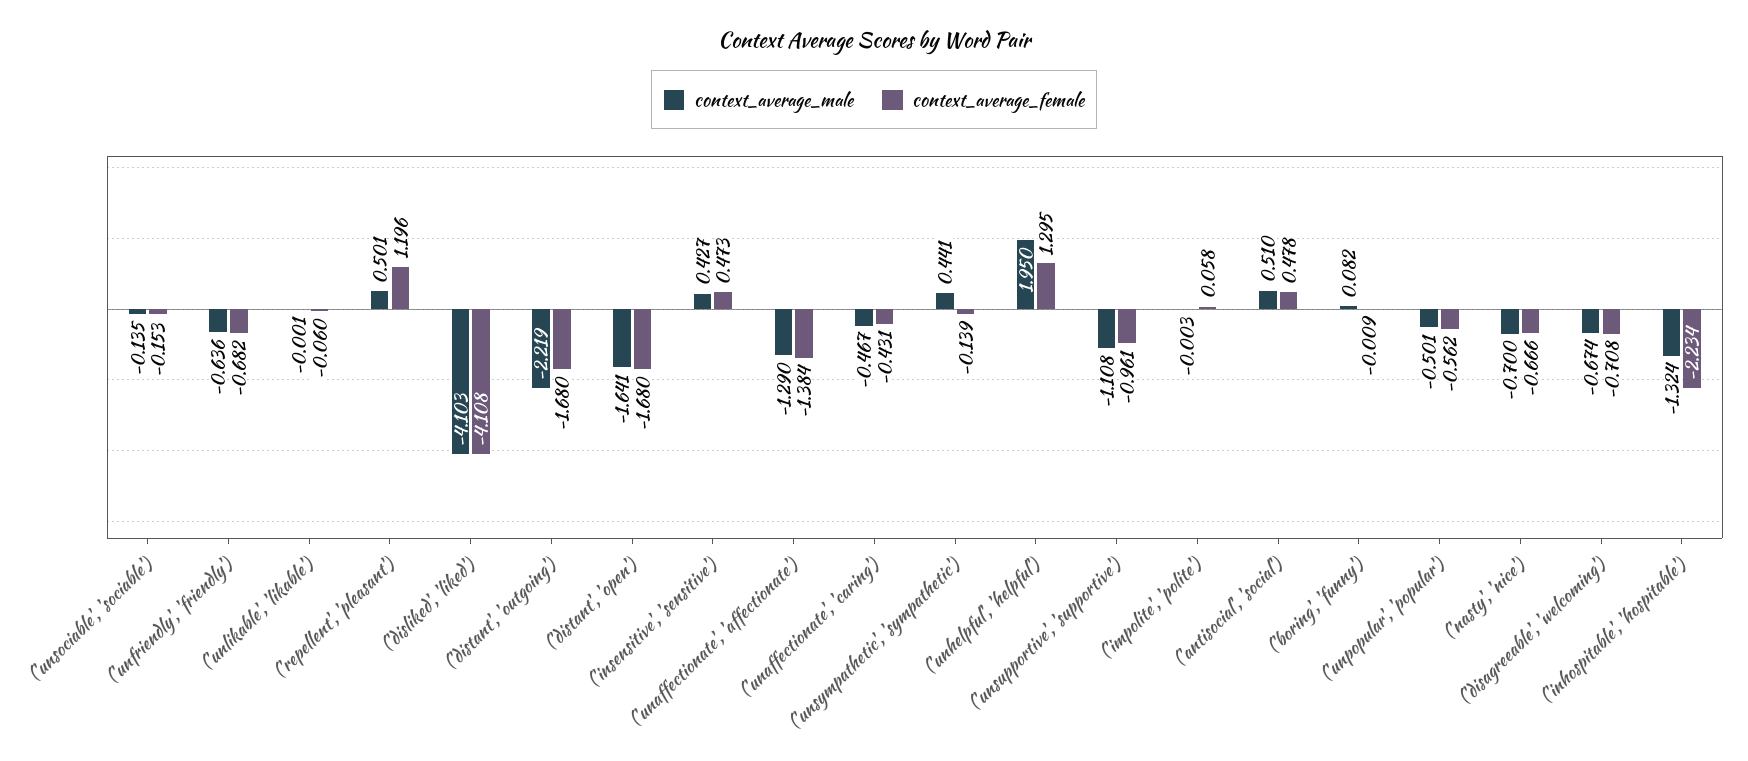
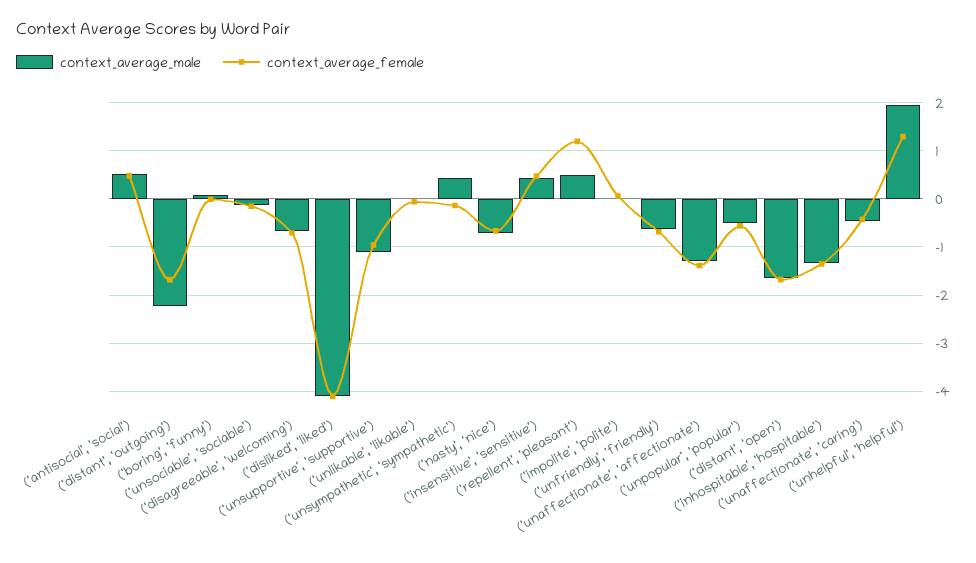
  {
    "context_average_male": {
      "('unsociable', 'sociable')": -0.135,
      "('unfriendly', 'friendly')": -0.636,
      "('unlikable', 'likable')": -0.001,
      "('repellent', 'pleasant')": 0.501,
      "('disliked', 'liked')": -4.103,
      "('distant', 'outgoing')": -2.219,
      "('distant', 'open')": -1.641,
      "('insensitive', 'sensitive')": 0.427,
      "('unaffectionate', 'affectionate')": -1.29,
      "('unaffectionate', 'caring')": -0.467,
      "('unsympathetic', 'sympathetic')": 0.441,
      "('unhelpful', 'helpful')": 1.95,
      "('unsupportive', 'supportive')": -1.108,
      "('impolite', 'polite')": -0.003,
      "('antisocial', 'social')": 0.51,
      "('boring', 'funny')": 0.082,
      "('unpopular', 'popular')": -0.501,
      "('nasty', 'nice')": -0.7,
      "('disagreeable', 'welcoming')": -0.674,
      "('inhospitable', 'hospitable')": -1.324
    },
    "context_average_female": {
      "('unsociable', 'sociable')": -0.153,
      "('unfriendly', 'friendly')": -0.682,
      "('unlikable', 'likable')": -0.06,
      "('repellent', 'pleasant')": 1.196,
      "('disliked', 'liked')": -4.108,
      "('distant', 'outgoing')": -1.68,
      "('distant', 'open')": -1.68,
      "('insensitive', 'sensitive')": 0.473,
      "('unaffectionate', 'affectionate')": -1.384,
      "('unaffectionate', 'caring')": -0.431,
      "('unsympathetic', 'sympathetic')": -0.139,
      "('unhelpful', 'helpful')": 1.295,
      "('unsupportive', 'supportive')": -0.961,
      "('impolite', 'polite')": 0.058,
      "('antisocial', 'social')": 0.478,
      "('boring', 'funny')": -0.009,
      "('unpopular', 'popular')": -0.562,
      "('nasty', 'nice')": -0.666,
      "('disagreeable', 'welcoming')": -0.708,
-     "('inhospitable', 'hospitable')": -2.234
+     "('inhospitable', 'hospitable')": -1.4
    }
  }

